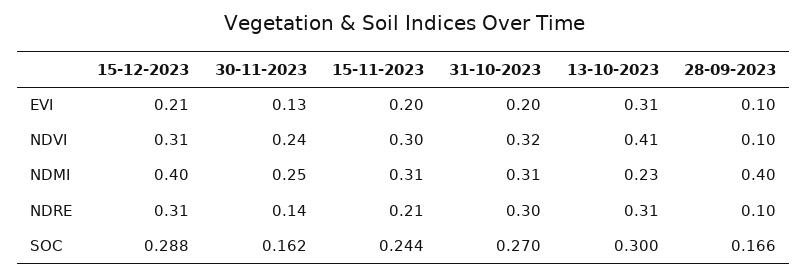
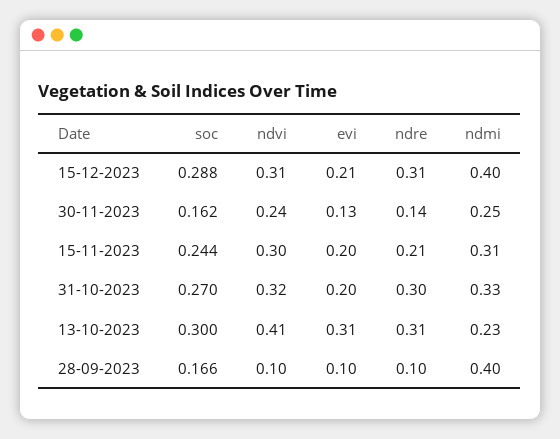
  {
    "15-12-2023": {
      "EVI": 0.21,
      "NDVI": 0.31,
      "NDMI": 0.4,
      "NDRE": 0.31,
      "SOC": 0.288
    },
    "30-11-2023": {
      "EVI": 0.13,
      "NDVI": 0.24,
      "NDMI": 0.25,
      "NDRE": 0.14,
      "SOC": 0.162
    },
    "15-11-2023": {
      "EVI": 0.2,
      "NDVI": 0.3,
      "NDMI": 0.31,
      "NDRE": 0.21,
      "SOC": 0.244
    },
    "31-10-2023": {
      "EVI": 0.2,
      "NDVI": 0.32,
-     "NDMI": 0.31,
+     "NDMI": 0.33,
      "NDRE": 0.3,
      "SOC": 0.27
    },
    "13-10-2023": {
      "EVI": 0.31,
      "NDVI": 0.41,
      "NDMI": 0.23,
      "NDRE": 0.31,
      "SOC": 0.3
    },
    "28-09-2023": {
      "EVI": 0.1,
      "NDVI": 0.1,
      "NDMI": 0.4,
      "NDRE": 0.1,
      "SOC": 0.166
    }
  }

